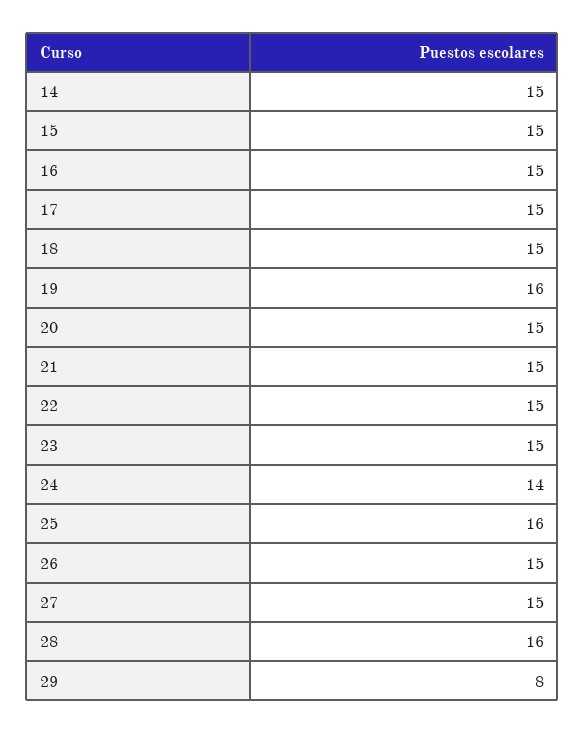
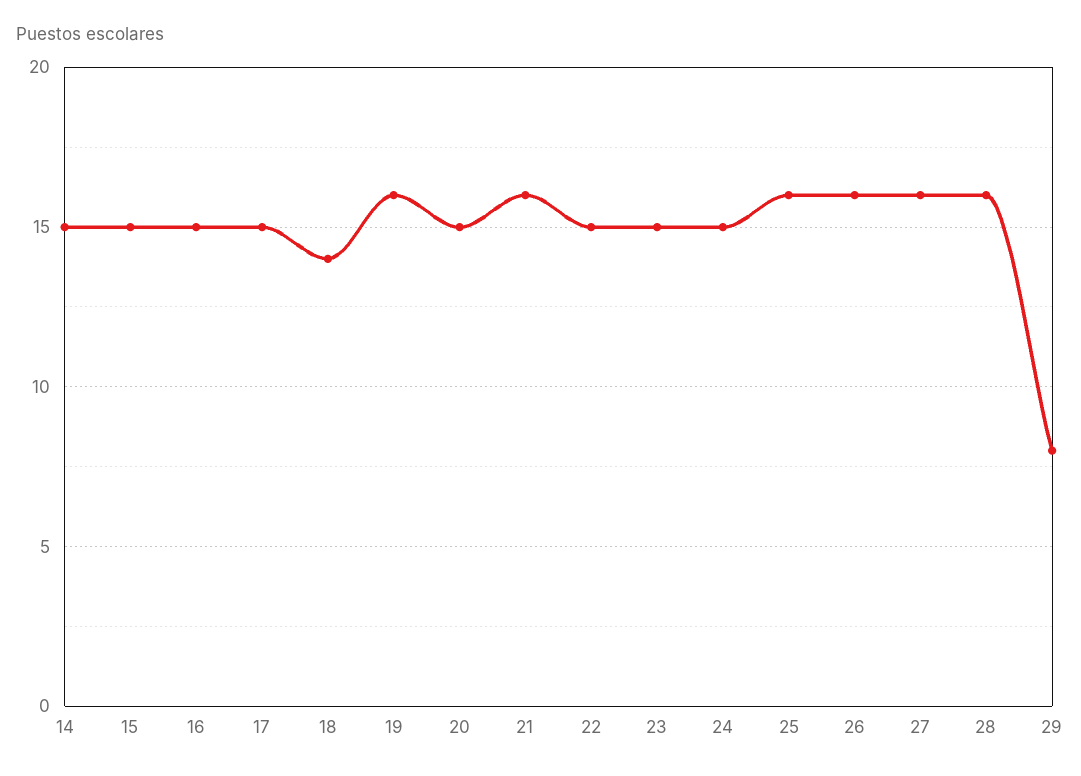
  {
    "14": 15,
    "15": 15,
    "16": 15,
    "17": 15,
-   "18": 15,
+   "18": 14,
    "19": 16,
    "20": 15,
-   "21": 15,
+   "21": 16,
    "22": 15,
    "23": 15,
-   "24": 14,
+   "24": 15,
    "25": 16,
-   "26": 15,
+   "26": 16,
-   "27": 15,
+   "27": 16,
    "28": 16,
    "29": 8
  }

